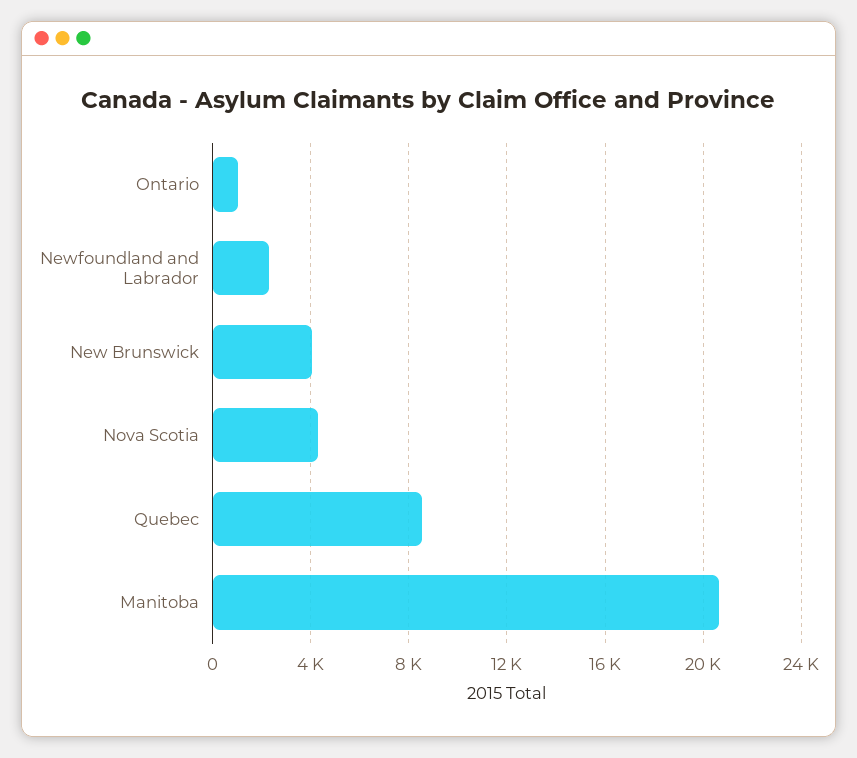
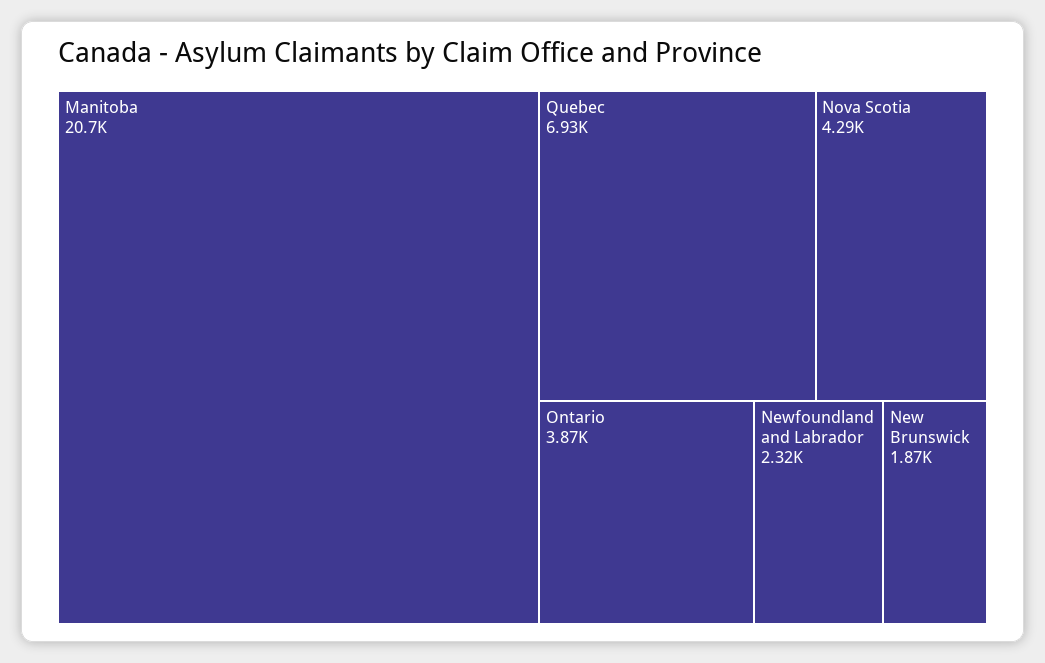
  {
-   "Ontario": 1000,
+   "Ontario": 3870,
    "Newfoundland and Labrador": 2320,
-   "New Brunswick": 4000,
+   "New Brunswick": 1870,
    "Nova Scotia": 4290,
-   "Quebec": 8500,
+   "Quebec": 6930,
    "Manitoba": 20700
  }

